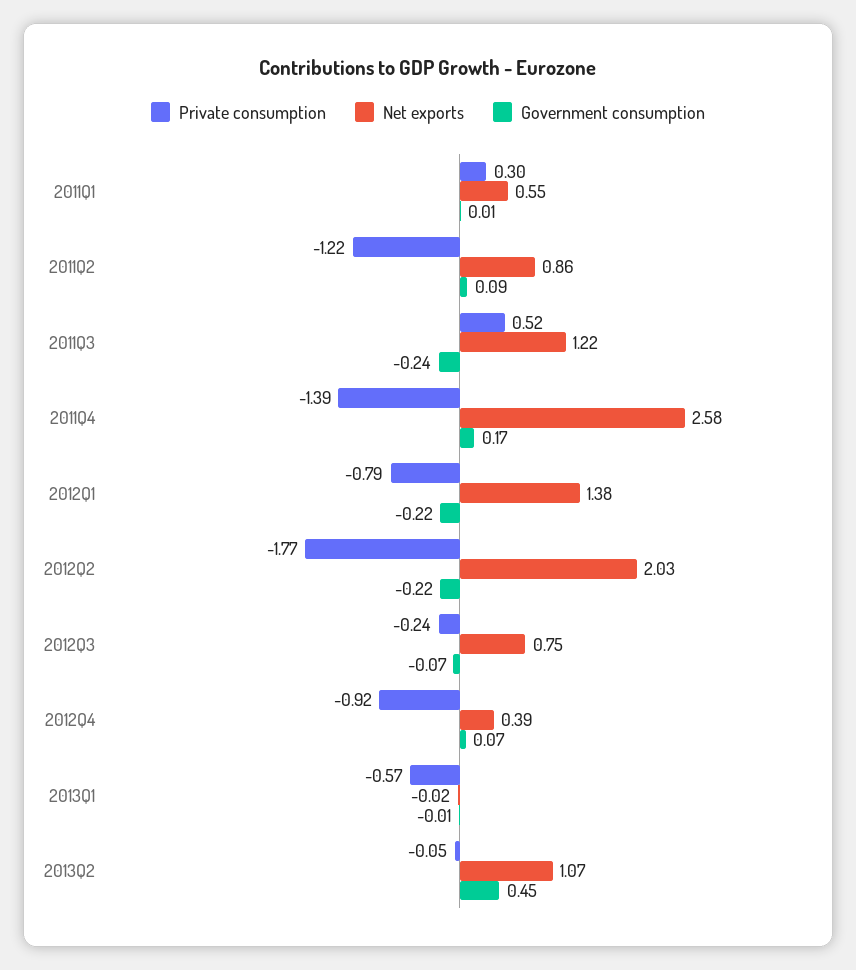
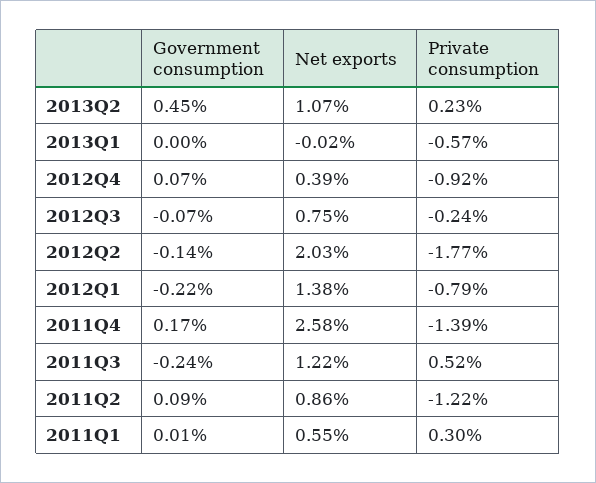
  {
    "Private consumption": {
      "2011Q1": 0.3,
      "2011Q2": -1.22,
      "2011Q3": 0.52,
      "2011Q4": -1.39,
      "2012Q1": -0.79,
      "2012Q2": -1.77,
      "2012Q3": -0.24,
      "2012Q4": -0.92,
      "2013Q1": -0.57,
-     "2013Q2": -0.05
+     "2013Q2": 0.23
    },
    "Net exports": {
      "2011Q1": 0.55,
      "2011Q2": 0.86,
      "2011Q3": 1.22,
      "2011Q4": 2.58,
      "2012Q1": 1.38,
      "2012Q2": 2.03,
      "2012Q3": 0.75,
      "2012Q4": 0.39,
      "2013Q1": -0.02,
      "2013Q2": 1.07
    },
    "Government consumption": {
      "2011Q1": 0.01,
      "2011Q2": 0.09,
      "2011Q3": -0.24,
      "2011Q4": 0.17,
      "2012Q1": -0.22,
-     "2012Q2": -0.22,
+     "2012Q2": -0.14,
      "2012Q3": -0.07,
      "2012Q4": 0.07,
-     "2013Q1": -0.01,
+     "2013Q1": 0,
      "2013Q2": 0.45
    }
  }

